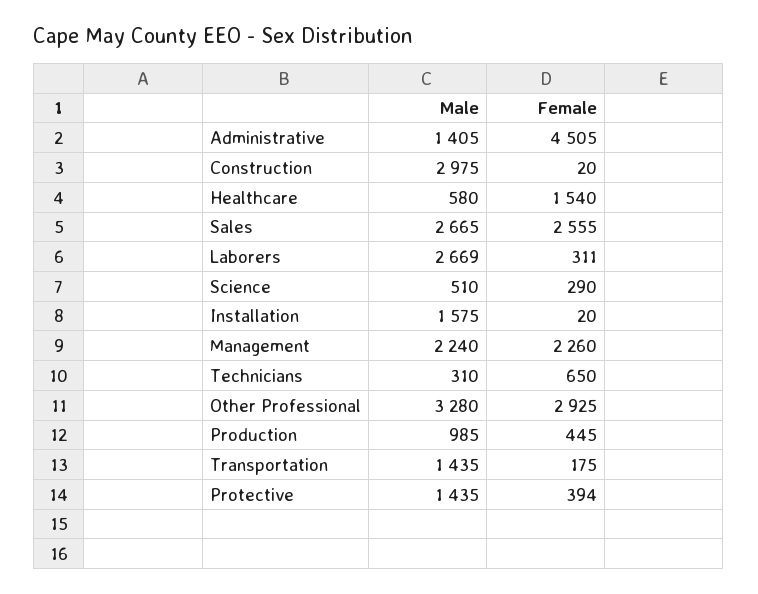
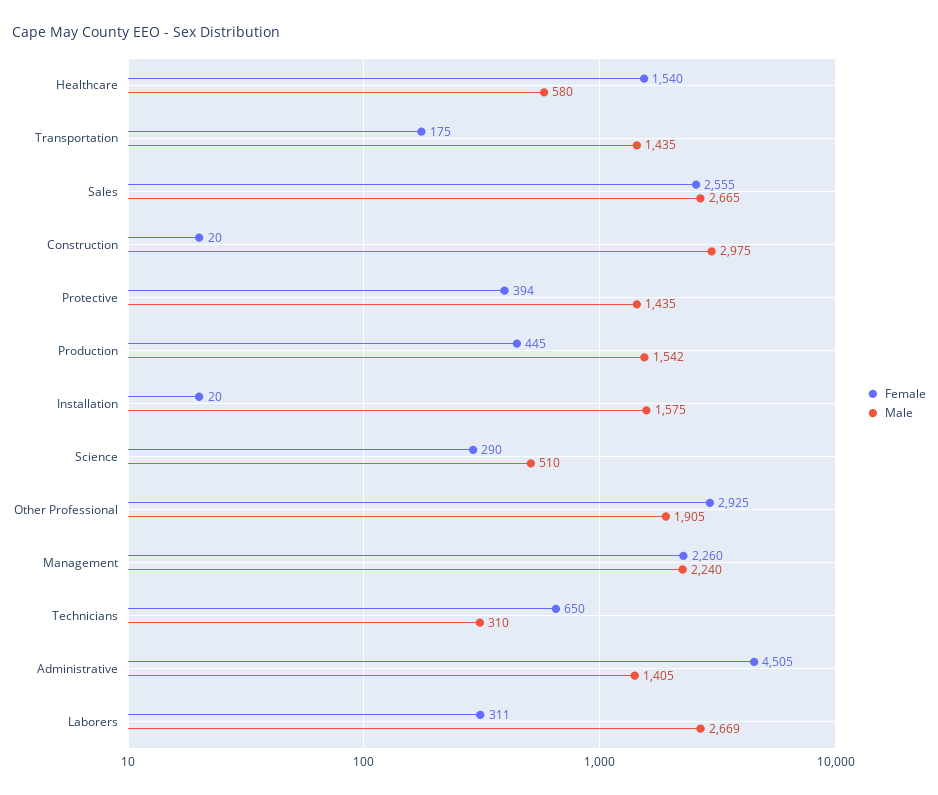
  {
    "Male": {
      "Administrative": 1405,
      "Construction": 2975,
      "Healthcare": 580,
      "Sales": 2665,
      "Laborers": 2669,
      "Science": 510,
      "Installation": 1575,
      "Management": 2240,
      "Technicians": 310,
-     "Other Professional": 3280,
+     "Other Professional": 1905,
-     "Production": 985,
+     "Production": 1542,
      "Transportation": 1435,
      "Protective": 1435
    },
    "Female": {
      "Administrative": 4505,
      "Construction": 20,
      "Healthcare": 1540,
      "Sales": 2555,
      "Laborers": 311,
      "Science": 290,
      "Installation": 20,
      "Management": 2260,
      "Technicians": 650,
      "Other Professional": 2925,
      "Production": 445,
      "Transportation": 175,
      "Protective": 394
    }
  }

